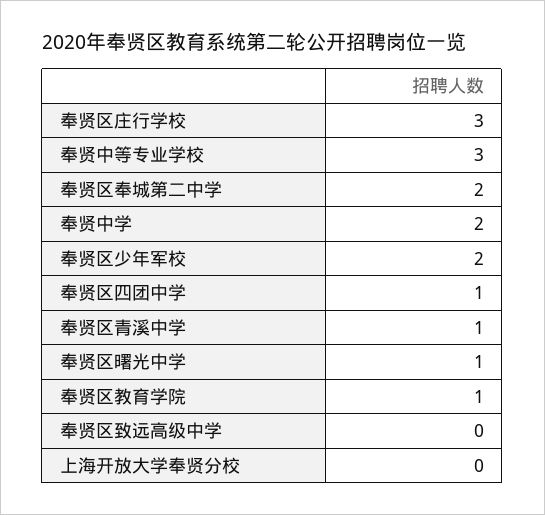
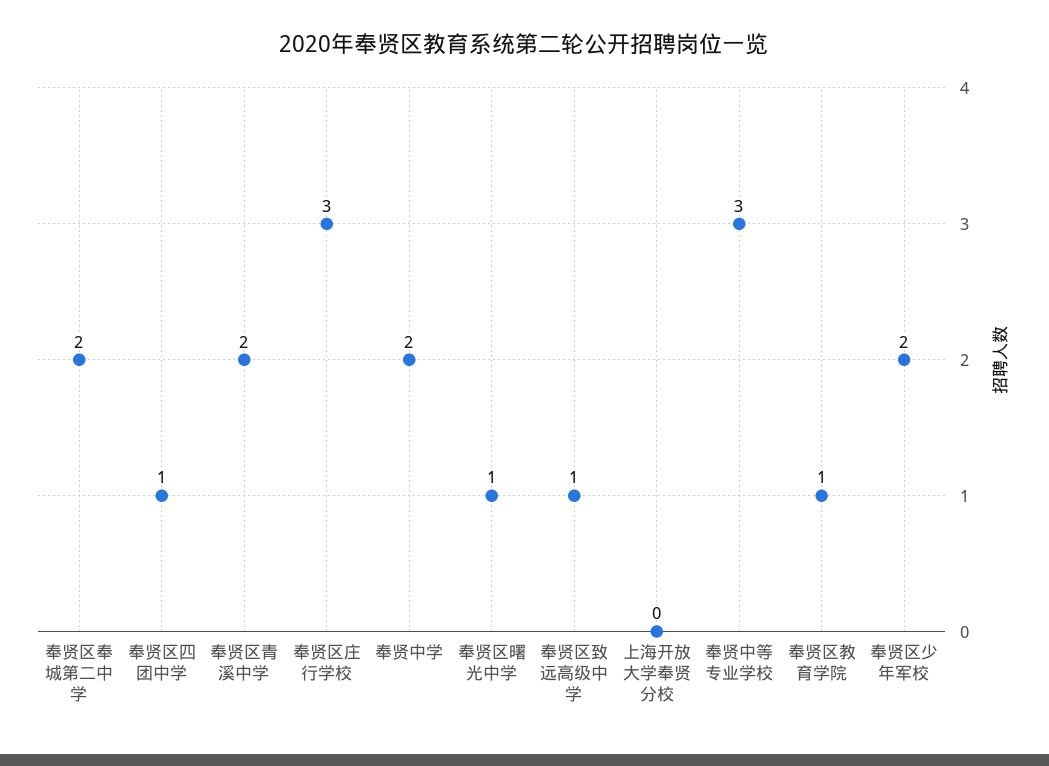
  {
    "奉贤区庄行学校": 3,
    "奉贤中等专业学校": 3,
    "奉贤区奉城第二中学": 2,
    "奉贤中学": 2,
    "奉贤区少年军校": 2,
    "奉贤区四团中学": 1,
-   "奉贤区青溪中学": 1,
+   "奉贤区青溪中学": 2,
    "奉贤区曙光中学": 1,
    "奉贤区教育学院": 1,
-   "奉贤区致远高级中学": 0,
+   "奉贤区致远高级中学": 1,
    "上海开放大学奉贤分校": 0
  }

